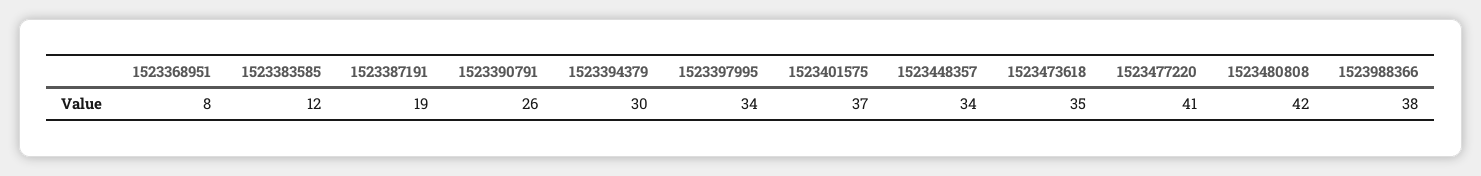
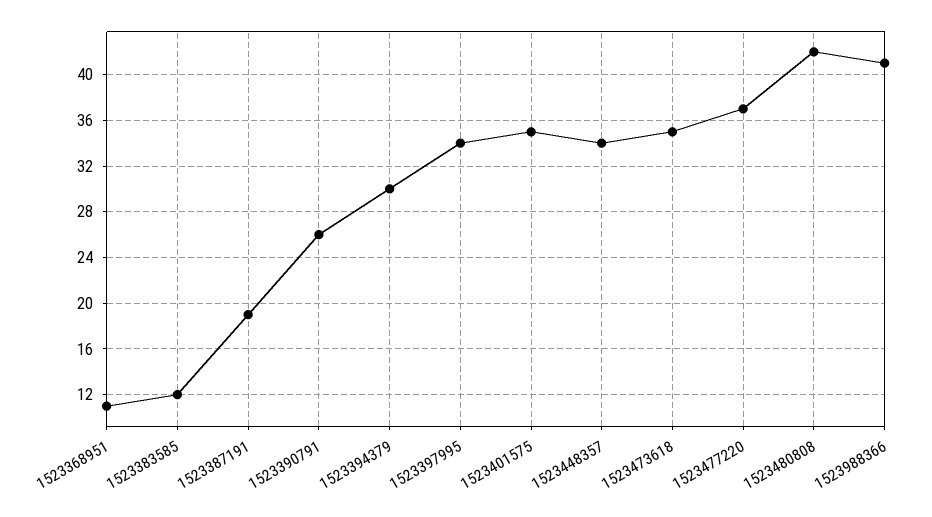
  {
-   "1523368951": 8,
+   "1523368951": 11,
    "1523383585": 12,
    "1523387191": 19,
    "1523390791": 26,
    "1523394379": 30,
    "1523397995": 34,
-   "1523401575": 37,
+   "1523401575": 35,
    "1523448357": 34,
    "1523473618": 35,
-   "1523477220": 41,
+   "1523477220": 37,
    "1523480808": 42,
-   "1523988366": 38
+   "1523988366": 41
  }

